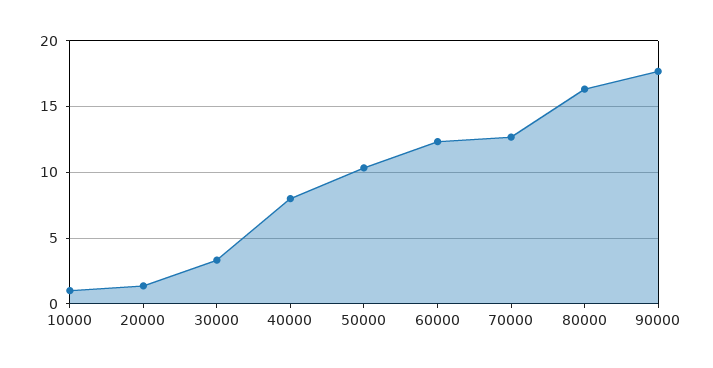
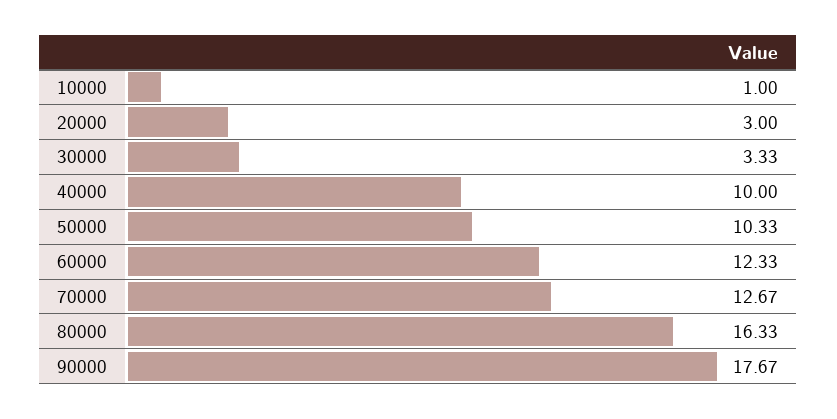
  {
    "10000": 1,
-   "20000": 1.5,
+   "20000": 3,
    "30000": 3.33,
-   "40000": 8,
+   "40000": 10,
    "50000": 10.33,
    "60000": 12.33,
    "70000": 12.67,
    "80000": 16.33,
    "90000": 17.67
  }

